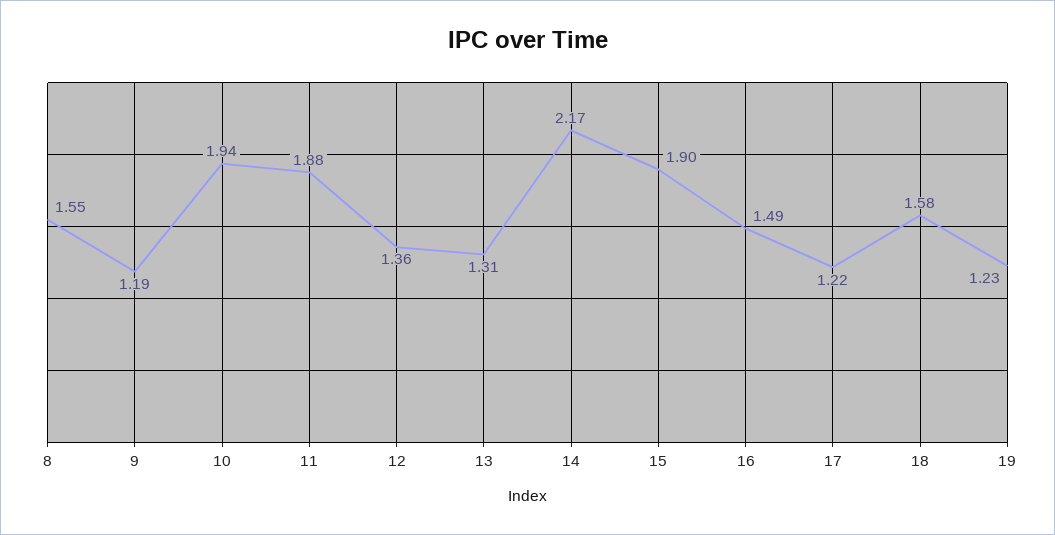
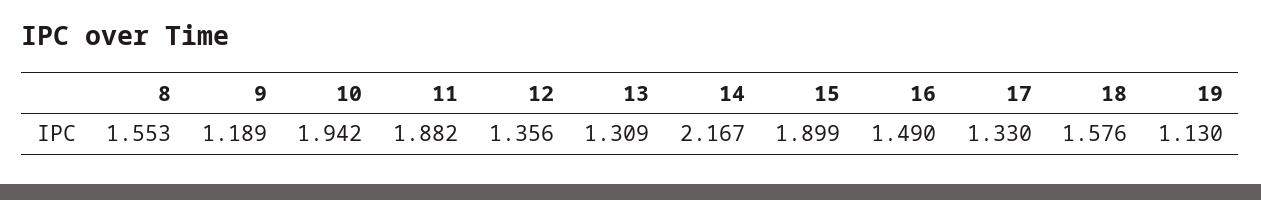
  {
    "8": 1.553,
    "9": 1.189,
    "10": 1.942,
    "11": 1.882,
    "12": 1.356,
    "13": 1.309,
    "14": 2.167,
    "15": 1.899,
    "16": 1.49,
-   "17": 1.22,
+   "17": 1.33,
    "18": 1.576,
-   "19": 1.23
+   "19": 1.13
  }

